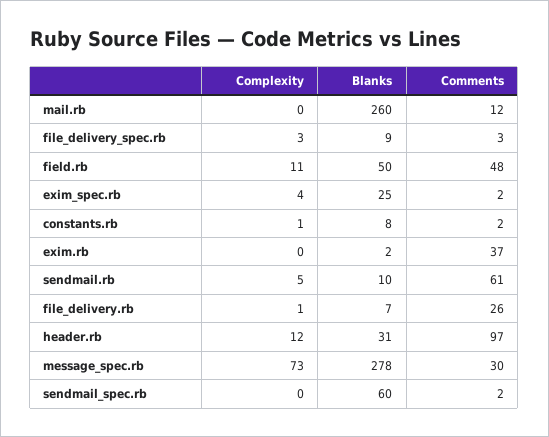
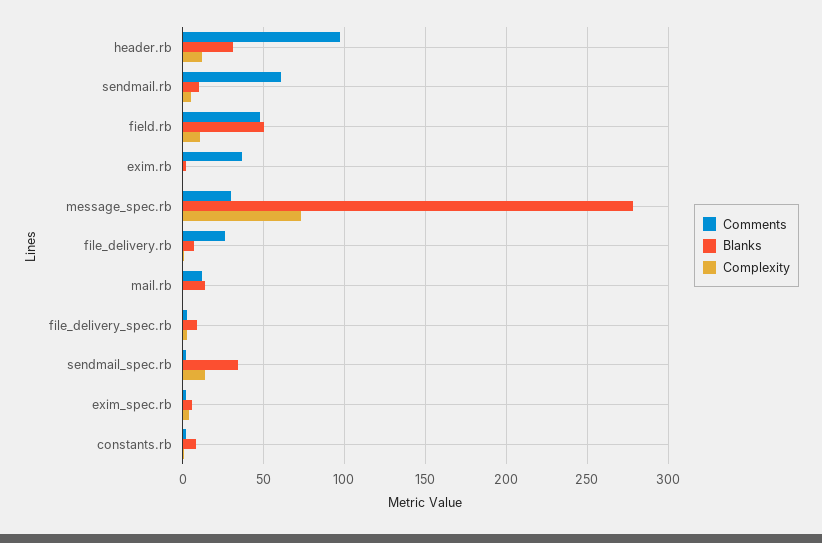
  {
    "Complexity": {
      "mail.rb": 0,
      "file_delivery_spec.rb": 3,
      "field.rb": 11,
      "exim_spec.rb": 4,
      "constants.rb": 1,
      "exim.rb": 0,
      "sendmail.rb": 5,
      "file_delivery.rb": 1,
      "header.rb": 12,
      "message_spec.rb": 73,
-     "sendmail_spec.rb": 0
+     "sendmail_spec.rb": 15
    },
    "Blanks": {
-     "mail.rb": 260,
+     "mail.rb": 15,
      "file_delivery_spec.rb": 9,
      "field.rb": 50,
-     "exim_spec.rb": 25,
+     "exim_spec.rb": 5,
      "constants.rb": 8,
      "exim.rb": 2,
      "sendmail.rb": 10,
      "file_delivery.rb": 7,
      "header.rb": 31,
      "message_spec.rb": 278,
-     "sendmail_spec.rb": 60
+     "sendmail_spec.rb": 35
    },
    "Comments": {
      "mail.rb": 12,
      "file_delivery_spec.rb": 3,
      "field.rb": 48,
      "exim_spec.rb": 2,
      "constants.rb": 2,
      "exim.rb": 37,
      "sendmail.rb": 61,
      "file_delivery.rb": 26,
      "header.rb": 97,
      "message_spec.rb": 30,
      "sendmail_spec.rb": 2
    }
  }

